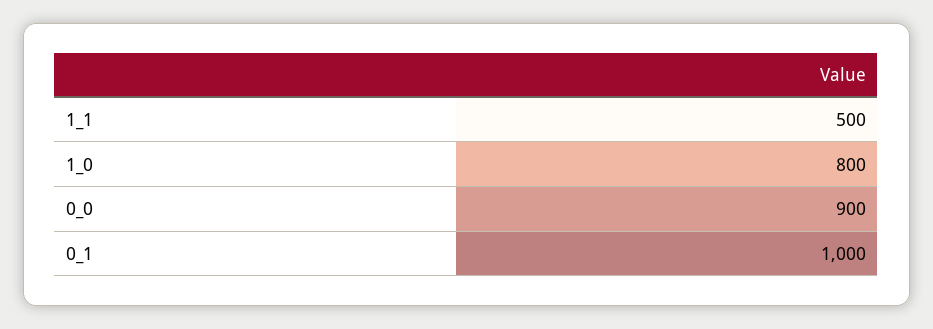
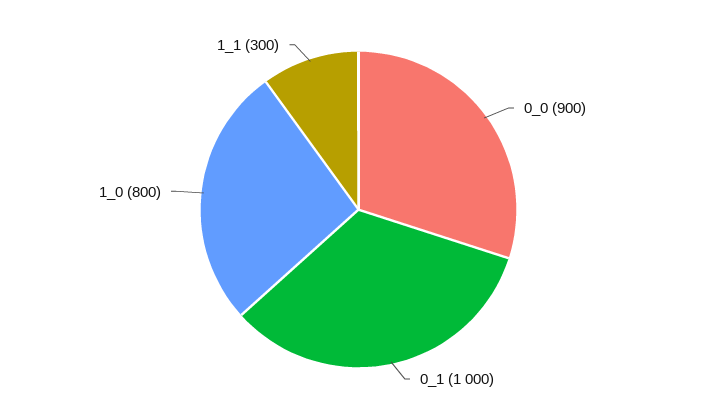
  {
-   "1_1": 500,
+   "1_1": 300,
    "1_0": 800,
    "0_0": 900,
    "0_1": 1000
  }

